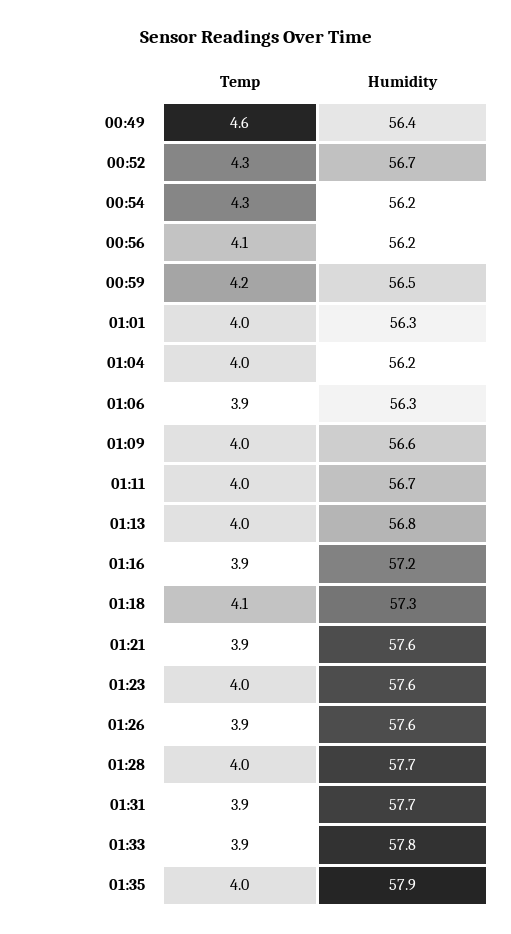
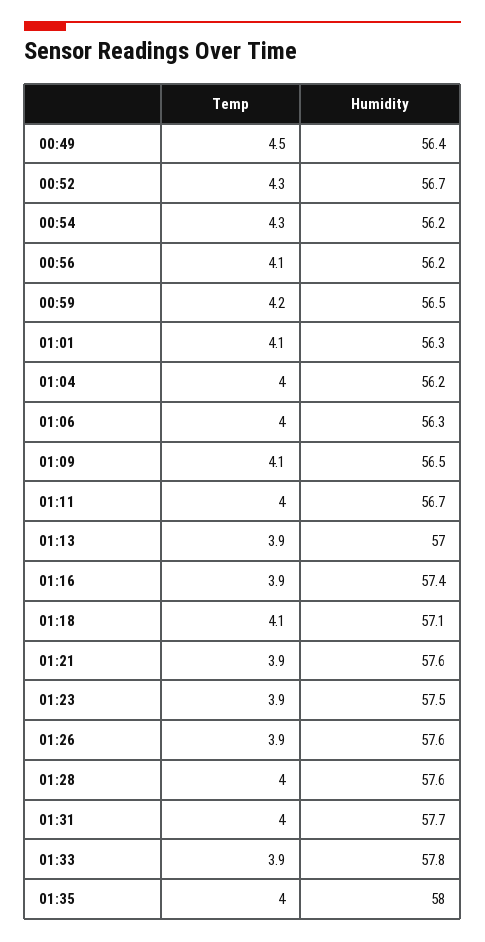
  {
    "Temp": {
-     "00:49": 4.6,
+     "00:49": 4.5,
      "00:52": 4.3,
      "00:54": 4.3,
      "00:56": 4.1,
      "00:59": 4.2,
-     "01:01": 4,
+     "01:01": 4.1,
      "01:04": 4,
-     "01:06": 3.9,
+     "01:06": 4,
-     "01:09": 4,
+     "01:09": 4.1,
      "01:11": 4,
-     "01:13": 4,
+     "01:13": 3.9,
      "01:16": 3.9,
      "01:18": 4.1,
      "01:21": 3.9,
-     "01:23": 4,
+     "01:23": 3.9,
      "01:26": 3.9,
      "01:28": 4,
-     "01:31": 3.9,
+     "01:31": 4,
      "01:33": 3.9,
      "01:35": 4
    },
    "Humidity": {
      "00:49": 56.4,
      "00:52": 56.7,
      "00:54": 56.2,
      "00:56": 56.2,
      "00:59": 56.5,
      "01:01": 56.3,
      "01:04": 56.2,
      "01:06": 56.3,
-     "01:09": 56.6,
+     "01:09": 56.5,
      "01:11": 56.7,
-     "01:13": 56.8,
+     "01:13": 57,
-     "01:16": 57.2,
+     "01:16": 57.4,
-     "01:18": 57.3,
+     "01:18": 57.1,
      "01:21": 57.6,
-     "01:23": 57.6,
+     "01:23": 57.5,
      "01:26": 57.6,
-     "01:28": 57.7,
+     "01:28": 57.6,
      "01:31": 57.7,
      "01:33": 57.8,
-     "01:35": 57.9
+     "01:35": 58
    }
  }

